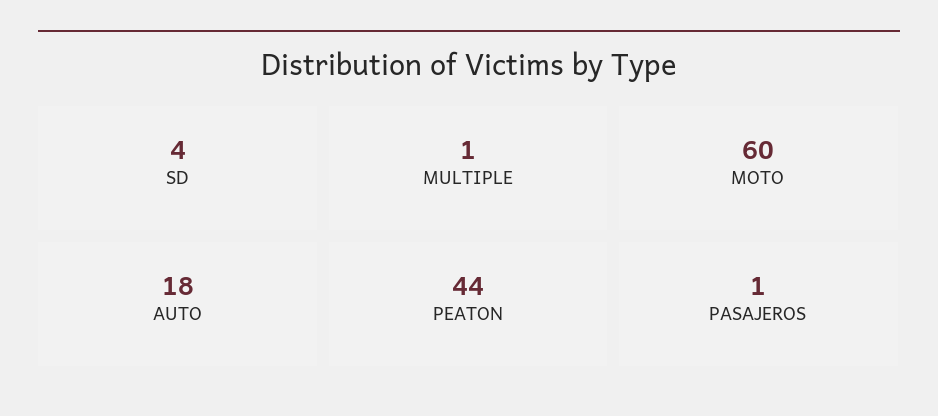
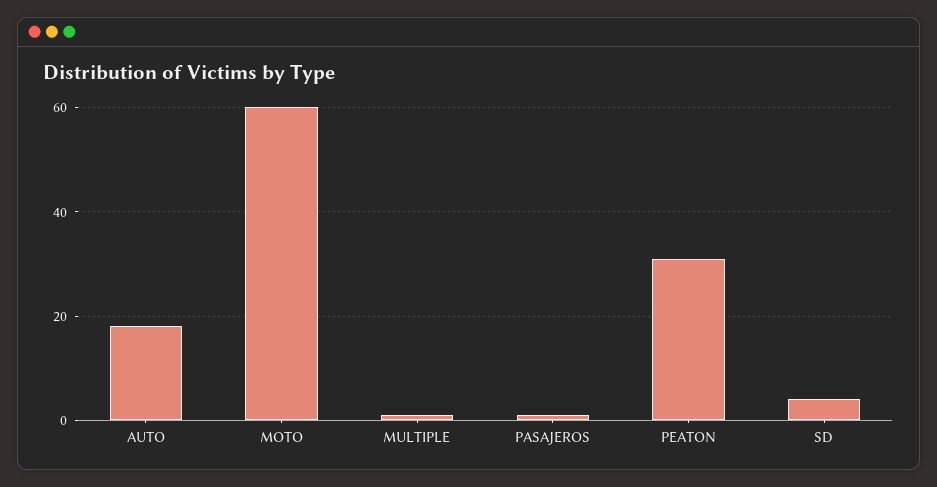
  {
    "SD": 4,
    "MULTIPLE": 1,
    "MOTO": 60,
    "AUTO": 18,
-   "PEATON": 44,
+   "PEATON": 30,
    "PASAJEROS": 1
  }

